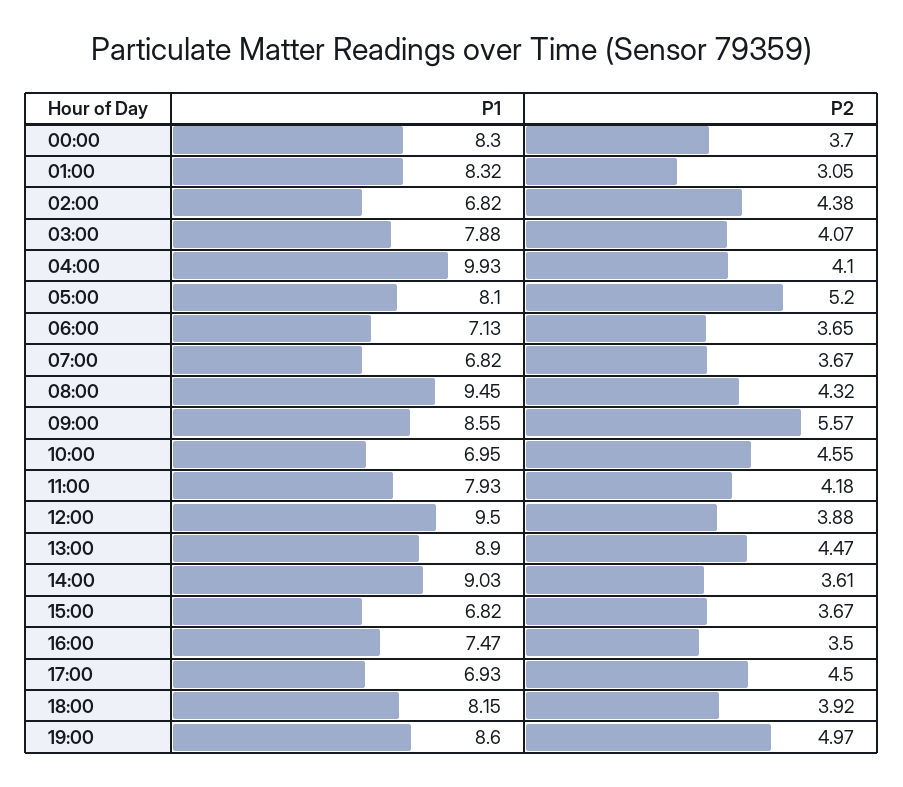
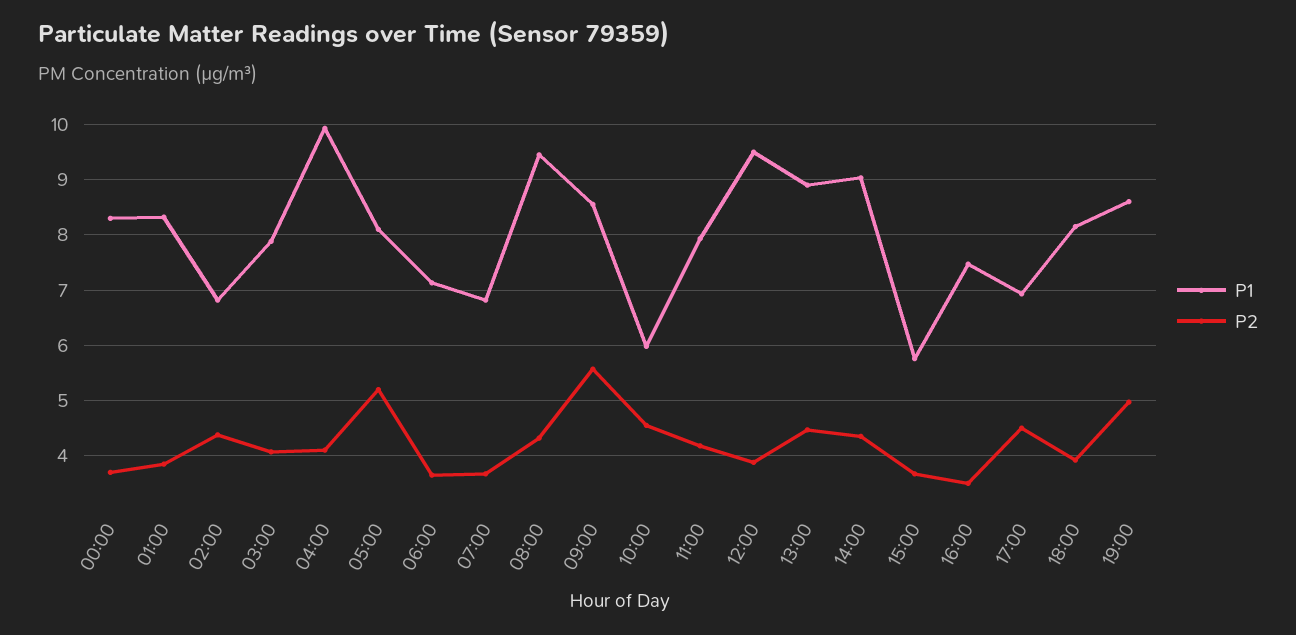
  {
    "P1": {
      "00:00": 8.3,
      "01:00": 8.32,
      "02:00": 6.82,
      "03:00": 7.88,
      "04:00": 9.93,
      "05:00": 8.1,
      "06:00": 7.13,
      "07:00": 6.82,
      "08:00": 9.45,
      "09:00": 8.55,
-     "10:00": 6.95,
+     "10:00": 6,
      "11:00": 7.93,
      "12:00": 9.5,
      "13:00": 8.9,
      "14:00": 9.03,
-     "15:00": 6.82,
+     "15:00": 5.8,
      "16:00": 7.47,
      "17:00": 6.93,
      "18:00": 8.15,
      "19:00": 8.6
    },
    "P2": {
      "00:00": 3.7,
-     "01:00": 3.05,
+     "01:00": 3.8,
      "02:00": 4.38,
      "03:00": 4.07,
      "04:00": 4.1,
      "05:00": 5.2,
      "06:00": 3.65,
      "07:00": 3.67,
      "08:00": 4.32,
      "09:00": 5.57,
      "10:00": 4.55,
      "11:00": 4.18,
      "12:00": 3.88,
      "13:00": 4.47,
-     "14:00": 3.61,
+     "14:00": 4.4,
      "15:00": 3.67,
      "16:00": 3.5,
      "17:00": 4.5,
      "18:00": 3.92,
      "19:00": 4.97
    }
  }

